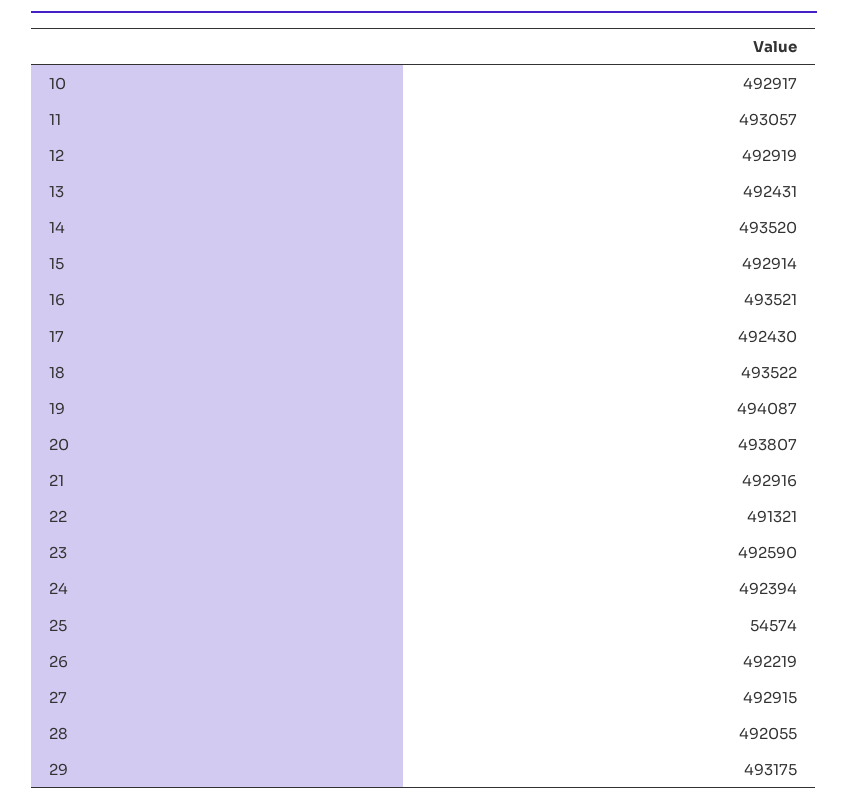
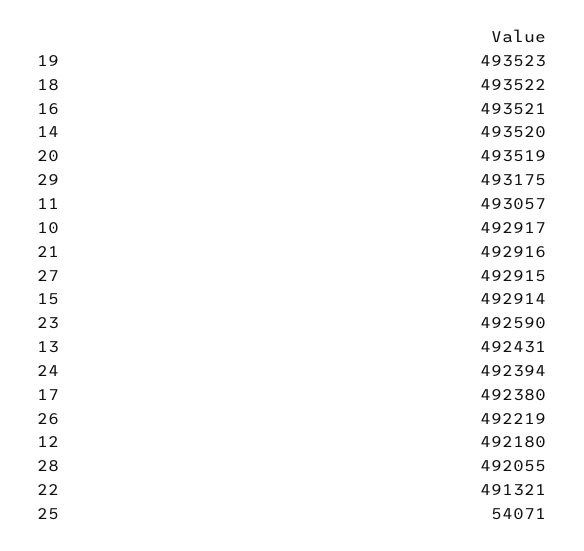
  {
    "10": 492917,
    "11": 493057,
-   "12": 492919,
+   "12": 492180,
    "13": 492431,
    "14": 493520,
    "15": 492914,
    "16": 493521,
-   "17": 492430,
+   "17": 492380,
    "18": 493522,
-   "19": 494087,
+   "19": 493523,
-   "20": 493807,
+   "20": 493519,
    "21": 492916,
    "22": 491321,
    "23": 492590,
    "24": 492394,
-   "25": 54574,
+   "25": 54071,
    "26": 492219,
    "27": 492915,
    "28": 492055,
    "29": 493175
  }

